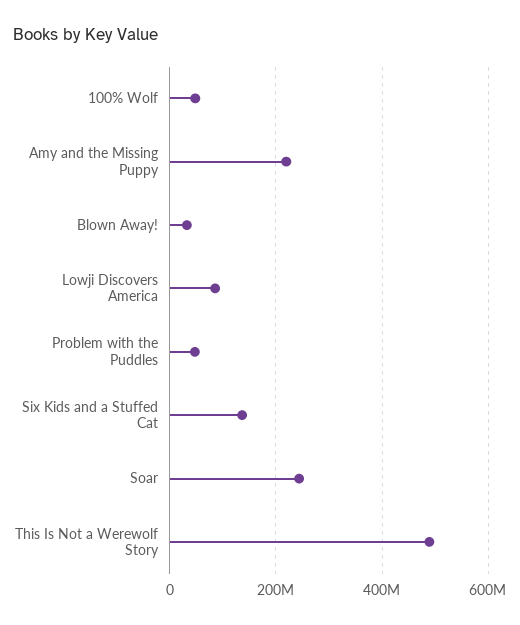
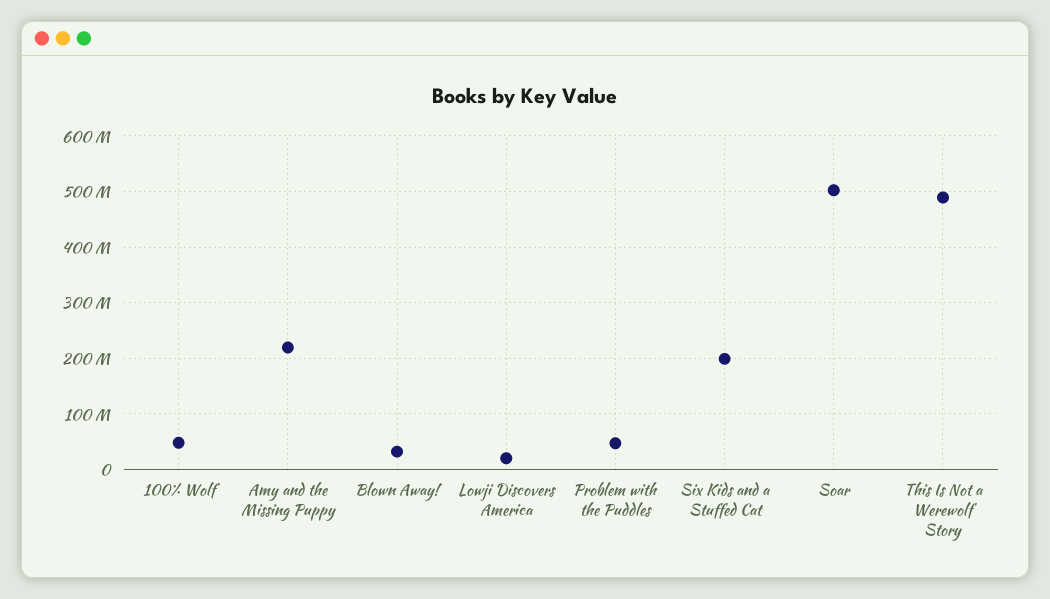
  {
    "100% Wolf": 40000000,
    "Amy and the Missing Puppy": 220000000,
    "Blown Away!": 40000000,
-   "Lowji Discovers America": 80000000,
+   "Lowji Discovers America": 20000000,
    "Problem with the Puddles": 40000000,
-   "Six Kids and a Stuffed Cat": 140000000,
+   "Six Kids and a Stuffed Cat": 200000000,
-   "Soar": 240000000,
+   "Soar": 500000000,
    "This Is Not a Werewolf Story": 480000000
  }

